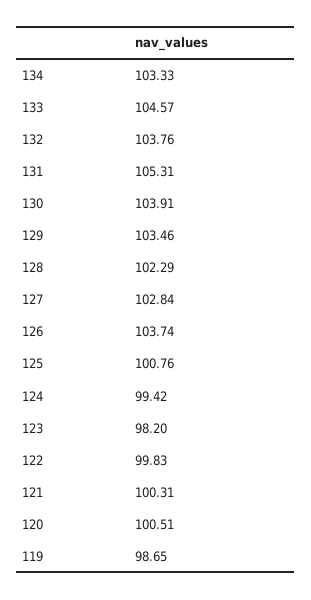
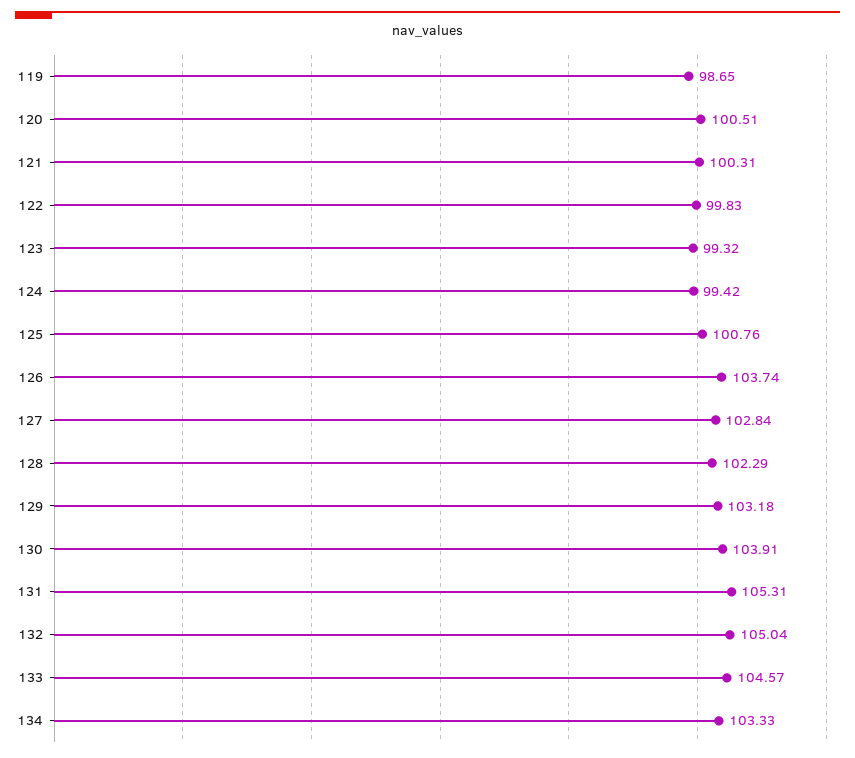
  {
    "134": 103.33,
    "133": 104.57,
-   "132": 103.76,
+   "132": 105.04,
    "131": 105.31,
    "130": 103.91,
-   "129": 103.46,
+   "129": 103.18,
    "128": 102.29,
    "127": 102.84,
    "126": 103.74,
    "125": 100.76,
    "124": 99.42,
-   "123": 98.2,
+   "123": 99.32,
    "122": 99.83,
    "121": 100.31,
    "120": 100.51,
    "119": 98.65
  }

